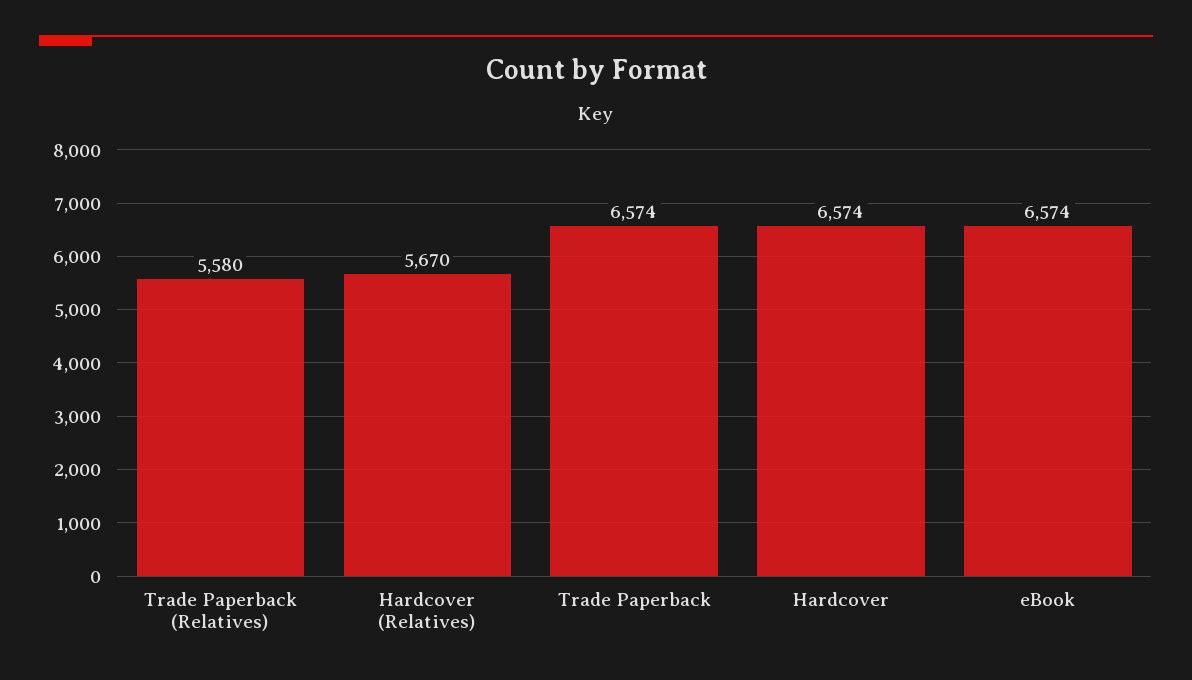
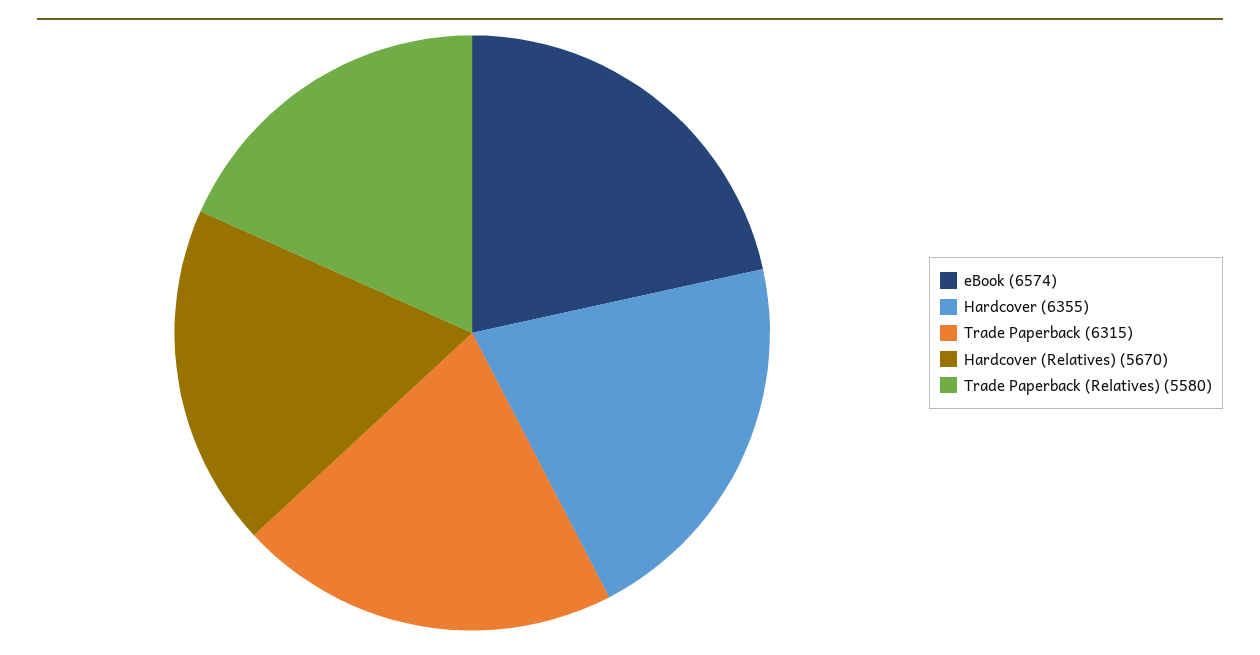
  {
    "Trade Paperback (Relatives)": 5580,
    "Hardcover (Relatives)": 5670,
-   "Trade Paperback": 6574,
+   "Trade Paperback": 6315,
-   "Hardcover": 6574,
+   "Hardcover": 6355,
    "eBook": 6574
  }

